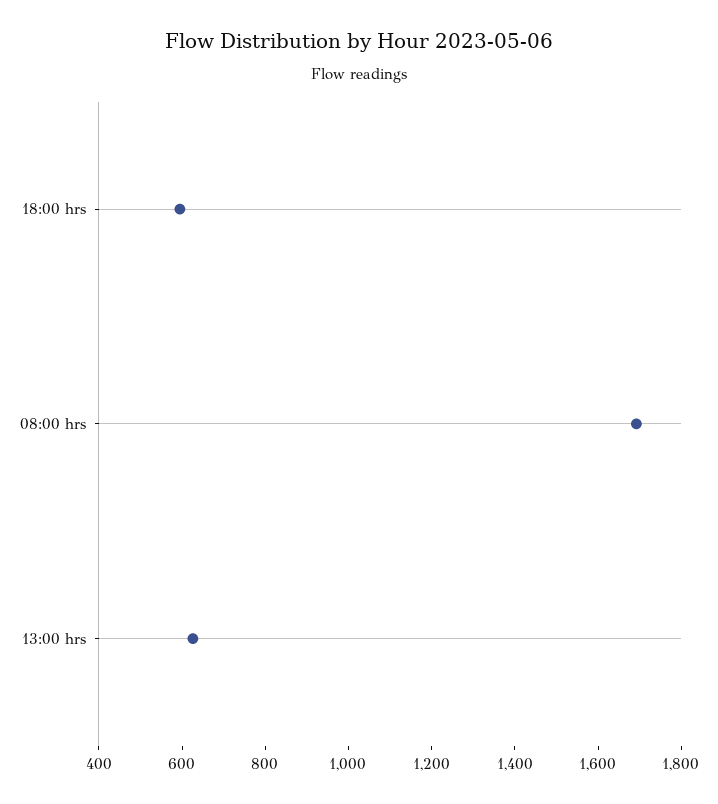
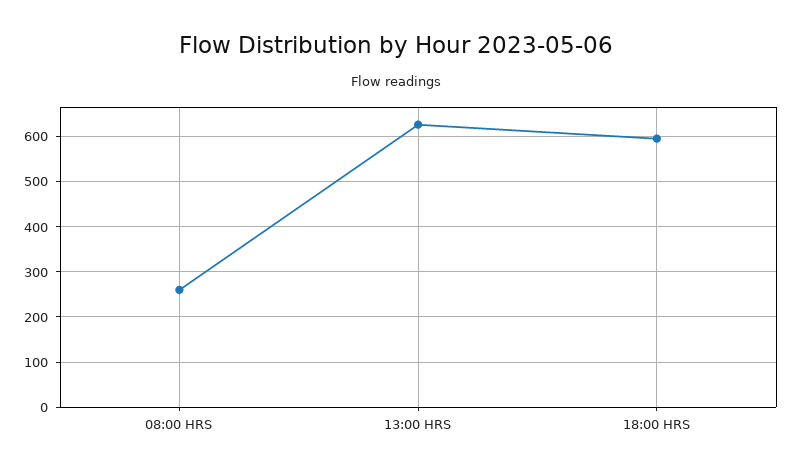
  {
    "18:00 hrs": 600,
-   "08:00 hrs": 1700,
+   "08:00 hrs": 260,
    "13:00 hrs": 620
  }

